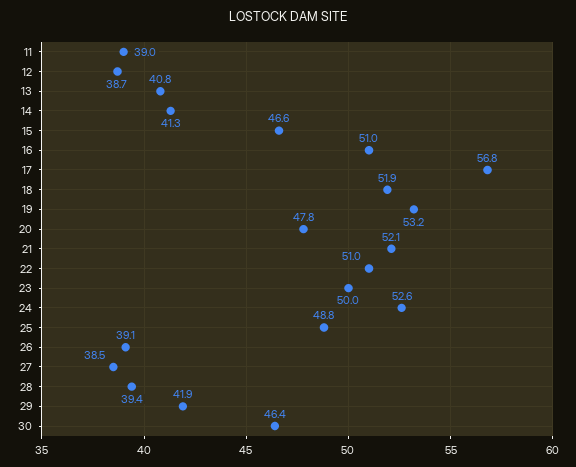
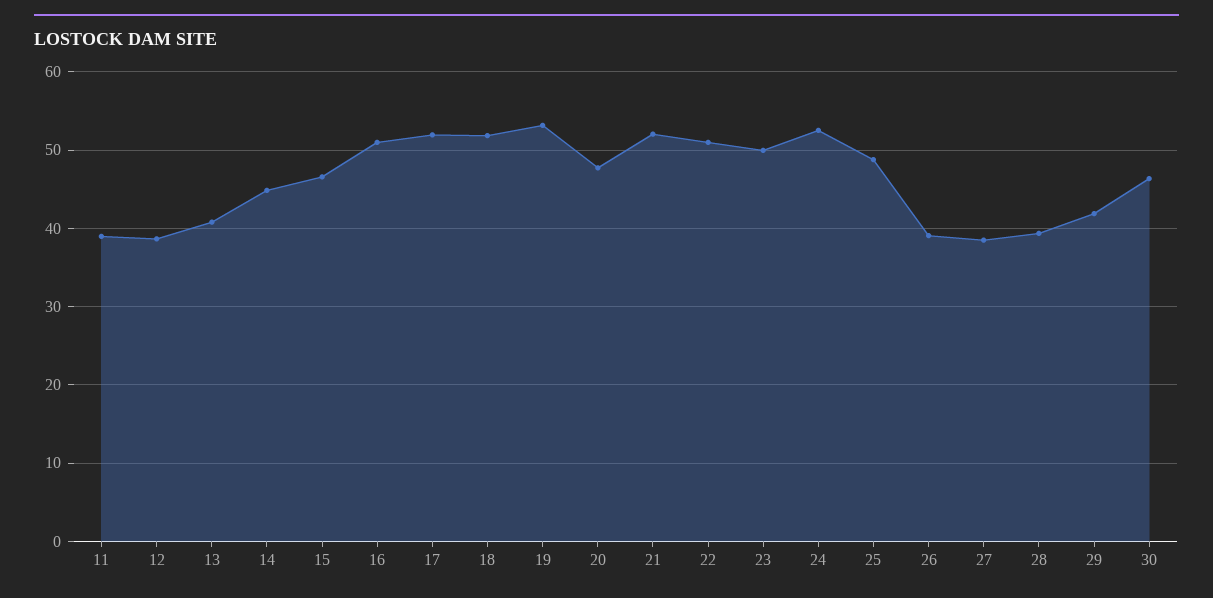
  {
    "11": 39,
    "12": 38.7,
    "13": 40.8,
-   "14": 41.3,
+   "14": 45,
    "15": 46.6,
    "16": 51,
-   "17": 56.8,
+   "17": 52,
    "18": 51.9,
    "19": 53.2,
    "20": 47.8,
    "21": 52.1,
    "22": 51,
    "23": 50,
    "24": 52.6,
    "25": 48.8,
    "26": 39.1,
    "27": 38.5,
    "28": 39.4,
    "29": 41.9,
    "30": 46.4
  }

